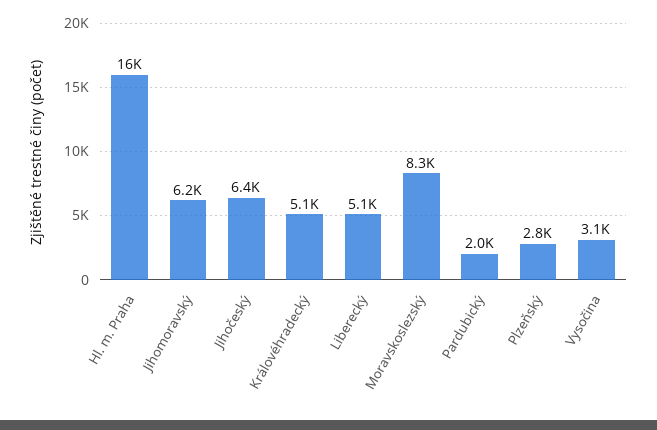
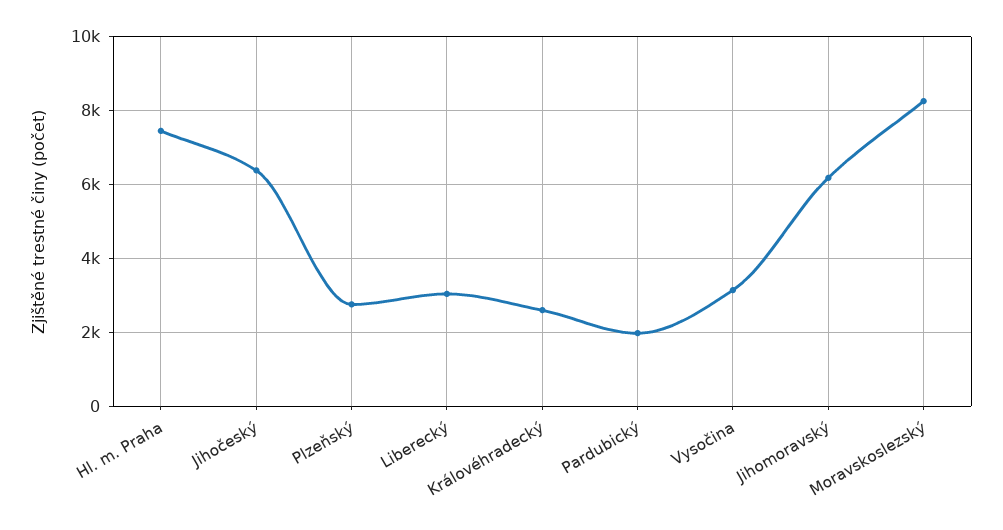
  {
-   "Hl. m. Praha": 16000,
+   "Hl. m. Praha": 7400,
    "Jihomoravský": 6200,
    "Jihočeský": 6400,
-   "Královéhradecký": 5100,
+   "Královéhradecký": 2600,
-   "Liberecký": 5100,
+   "Liberecký": 3000,
    "Moravskoslezský": 8300,
    "Pardubický": 2000,
    "Plzeňský": 2800,
    "Vysočina": 3100
  }

